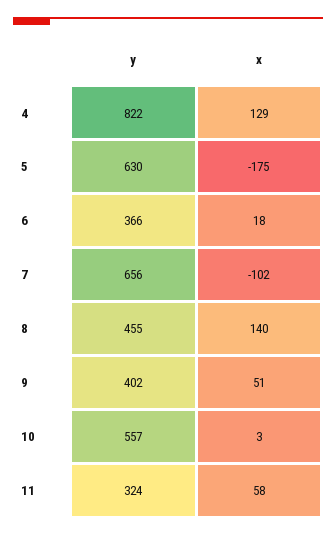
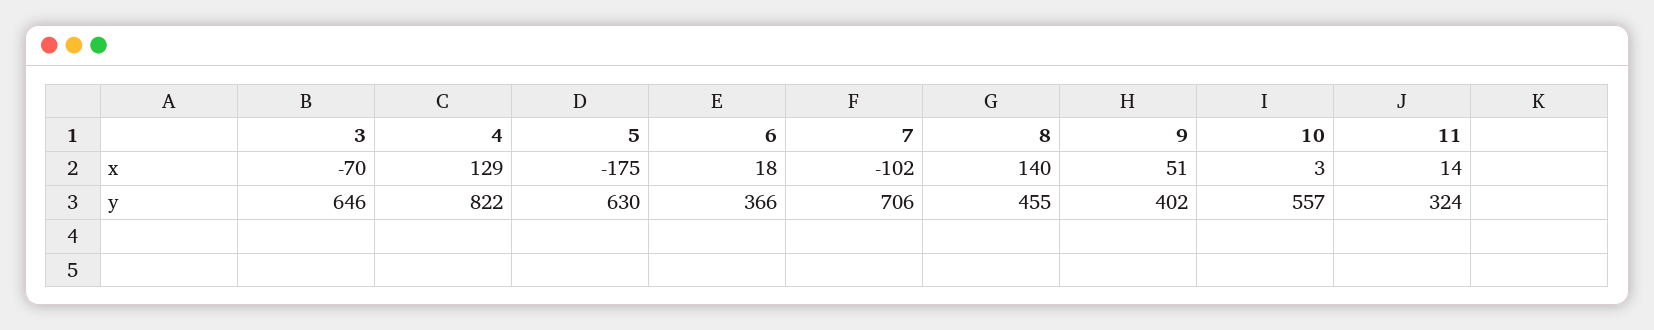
  {
    "y": {
      "4": 822,
      "5": 630,
      "6": 366,
-     "7": 656,
+     "7": 706,
      "8": 455,
      "9": 402,
      "10": 557,
-     "11": 324
+     "11": 324,
+     "3": 646
    },
    "x": {
      "4": 129,
      "5": -175,
      "6": 18,
      "7": -102,
      "8": 140,
      "9": 51,
      "10": 3,
-     "11": 58
+     "11": 14,
+     "3": -70
    }
  }

